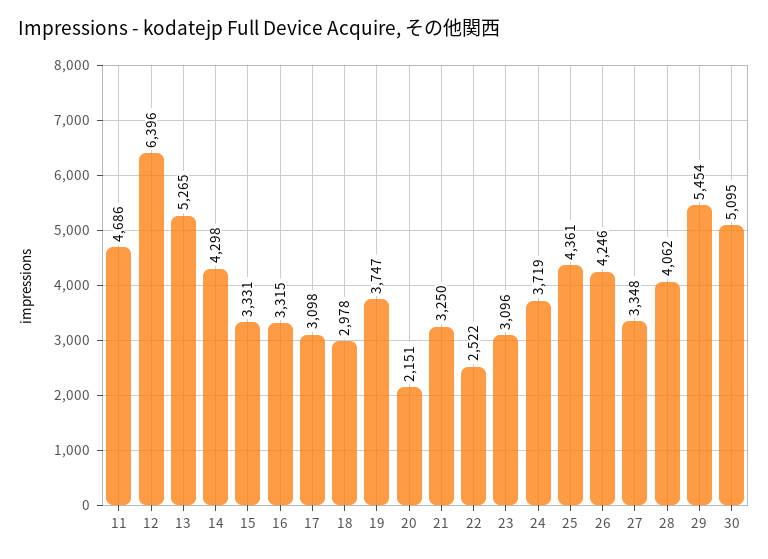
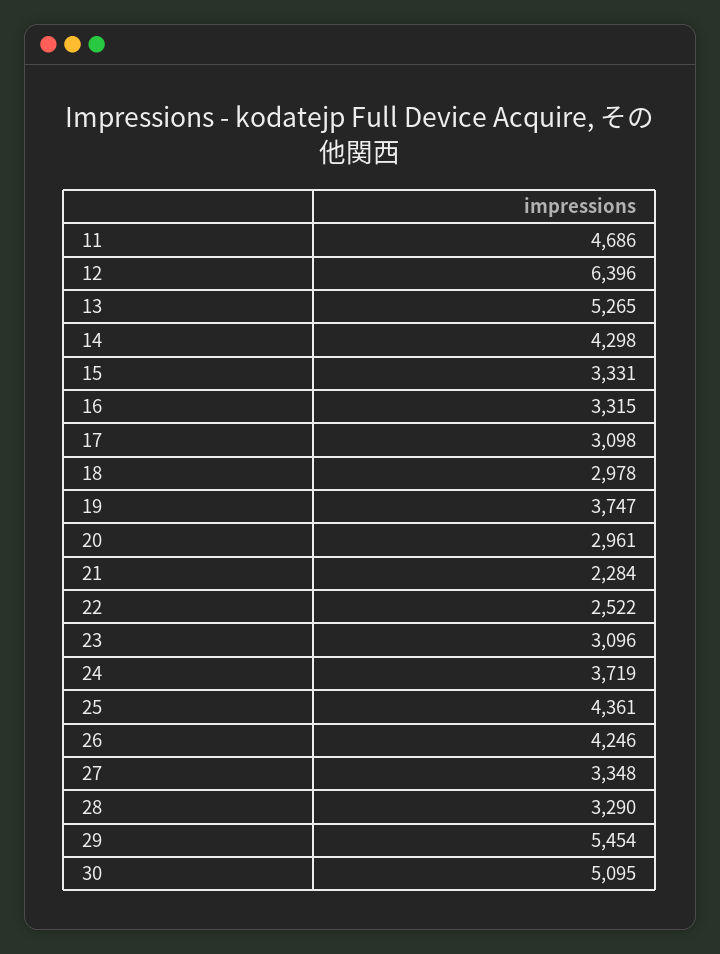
  {
    "11": 4686,
    "12": 6396,
    "13": 5265,
    "14": 4298,
    "15": 3331,
    "16": 3315,
    "17": 3098,
    "18": 2978,
    "19": 3747,
-   "20": 2151,
+   "20": 2961,
-   "21": 3250,
+   "21": 2284,
    "22": 2522,
    "23": 3096,
    "24": 3719,
    "25": 4361,
    "26": 4246,
    "27": 3348,
-   "28": 4062,
+   "28": 3290,
    "29": 5454,
    "30": 5095
  }

